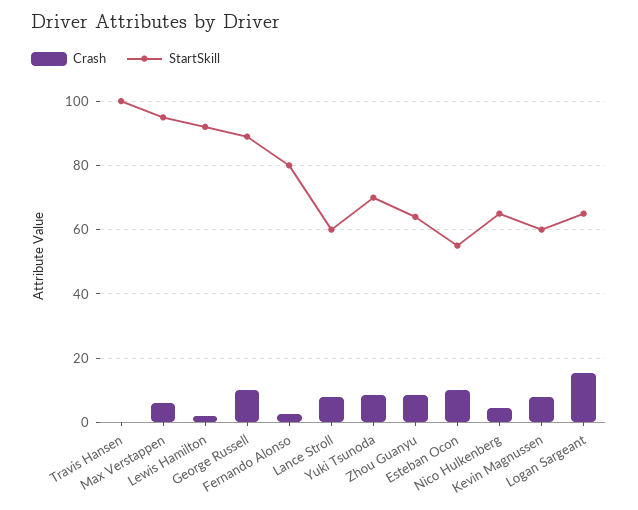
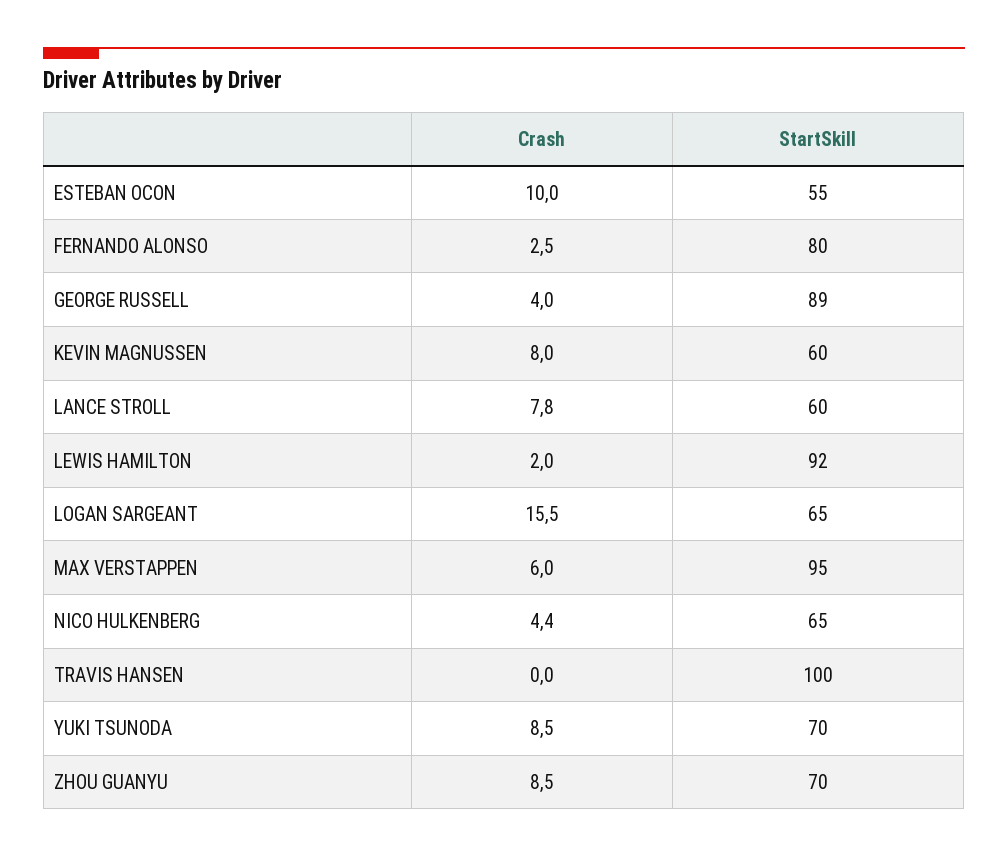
  {
    "Crash": {
      "Travis Hansen": 0,
      "Max Verstappen": 6,
      "Lewis Hamilton": 2,
-     "George Russell": 10,
+     "George Russell": 4,
      "Fernando Alonso": 2.5,
      "Lance Stroll": 7.8,
      "Yuki Tsunoda": 8.5,
      "Zhou Guanyu": 8.5,
      "Esteban Ocon": 10,
      "Nico Hulkenberg": 4.4,
      "Kevin Magnussen": 8,
      "Logan Sargeant": 15.5
    },
    "StartSkill": {
      "Travis Hansen": 100,
      "Max Verstappen": 95,
      "Lewis Hamilton": 92,
      "George Russell": 89,
      "Fernando Alonso": 80,
      "Lance Stroll": 60,
      "Yuki Tsunoda": 70,
-     "Zhou Guanyu": 64,
+     "Zhou Guanyu": 70,
      "Esteban Ocon": 55,
      "Nico Hulkenberg": 65,
      "Kevin Magnussen": 60,
      "Logan Sargeant": 65
    }
  }

